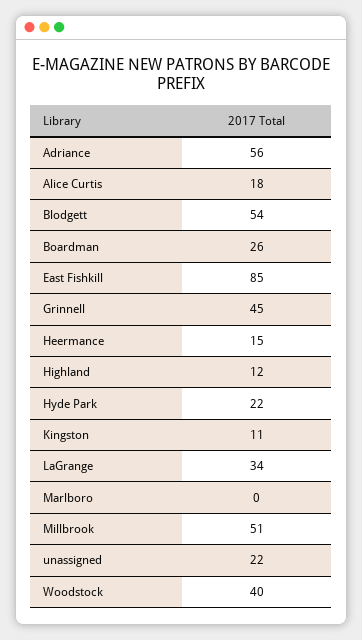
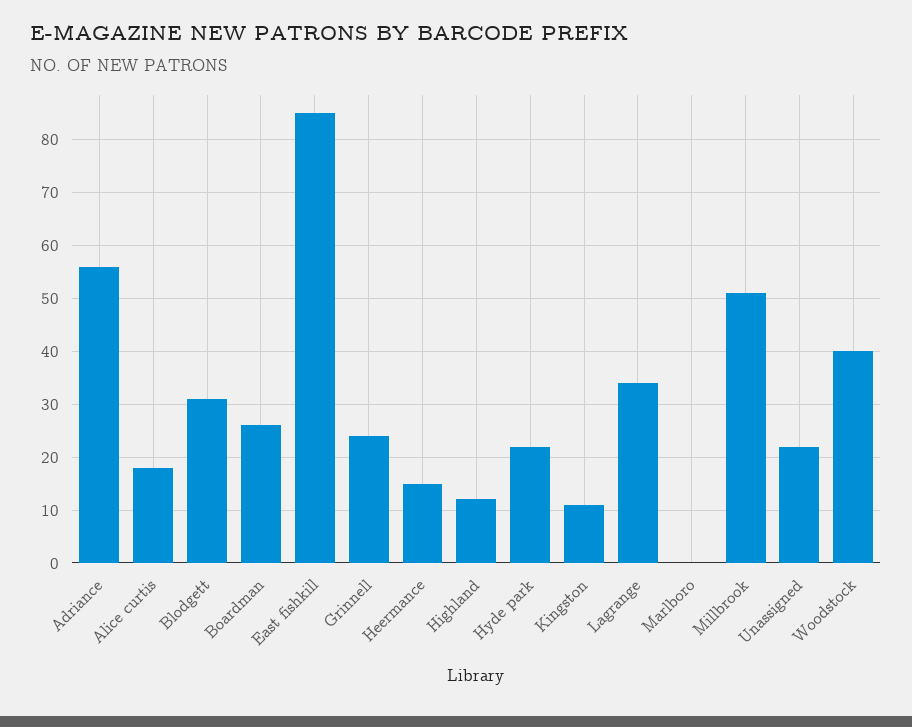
  {
    "Adriance": 56,
    "Alice Curtis": 18,
-   "Blodgett": 54,
+   "Blodgett": 30,
    "Boardman": 26,
    "East Fishkill": 85,
-   "Grinnell": 45,
+   "Grinnell": 25,
    "Heermance": 15,
    "Highland": 12,
    "Hyde Park": 22,
    "Kingston": 11,
    "LaGrange": 34,
    "Marlboro": 0,
    "Millbrook": 51,
    "unassigned": 22,
    "Woodstock": 40
  }

